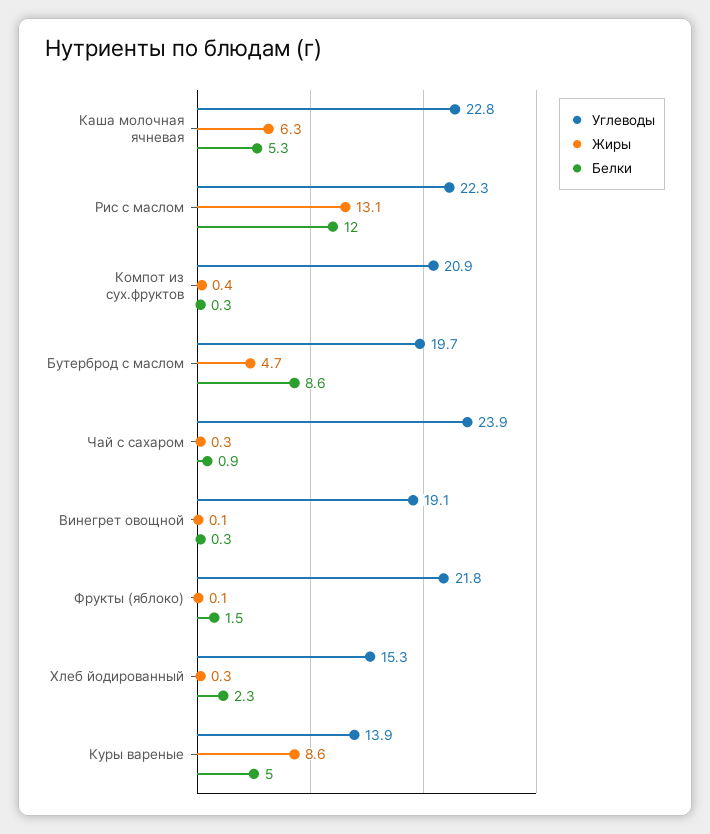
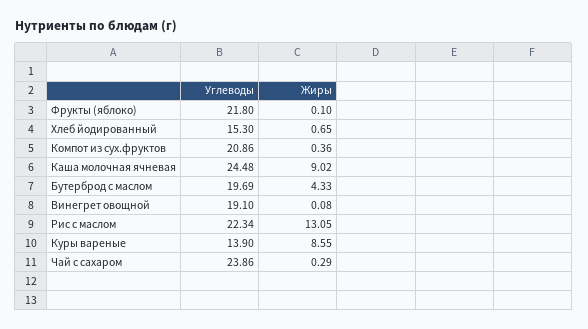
  {
    "Углеводы": {
-     "Каша молочная ячневая": 22.8,
+     "Каша молочная ячневая": 24.48,
      "Рис с маслом": 22.34,
      "Компот из сух.фруктов": 20.86,
      "Бутерброд с маслом": 19.69,
      "Чай с сахаром": 23.86,
      "Винегрет овощной": 19.1,
      "Фрукты (яблоко)": 21.8,
      "Хлеб йодированный": 15.3,
      "Куры вареные": 13.9
    },
    "Жиры": {
-     "Каша молочная ячневая": 6.3,
+     "Каша молочная ячневая": 9.02,
      "Рис с маслом": 13.05,
      "Компот из сух.фруктов": 0.36,
-     "Бутерброд с маслом": 4.7,
+     "Бутерброд с маслом": 4.33,
      "Чай с сахаром": 0.29,
      "Винегрет овощной": 0.08,
      "Фрукты (яблоко)": 0.1,
-     "Хлеб йодированный": 0.3,
+     "Хлеб йодированный": 0.65,
      "Куры вареные": 8.55
-   },
+   }
-   "Белки": {
-     "Каша молочная ячневая": 5.3,
-     "Рис с маслом": 12,
-     "Компот из сух.фруктов": 0.3,
-     "Бутерброд с маслом": 8.6,
-     "Чай с сахаром": 0.9,
-     "Винегрет овощной": 0.3,
-     "Фрукты (яблоко)": 1.5,
-     "Хлеб йодированный": 2.3,
-     "Куры вареные": 5
-   }
  }

